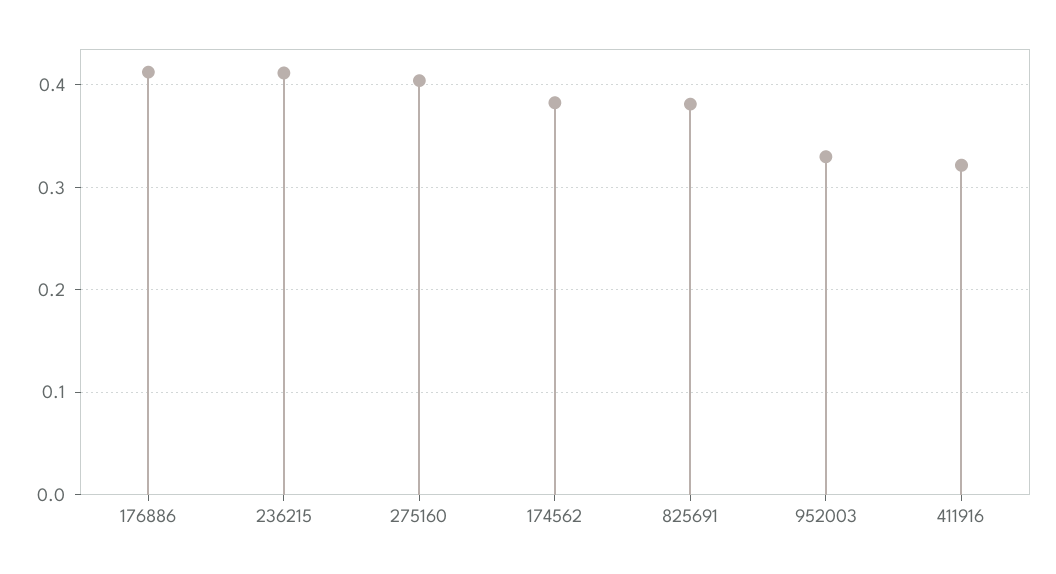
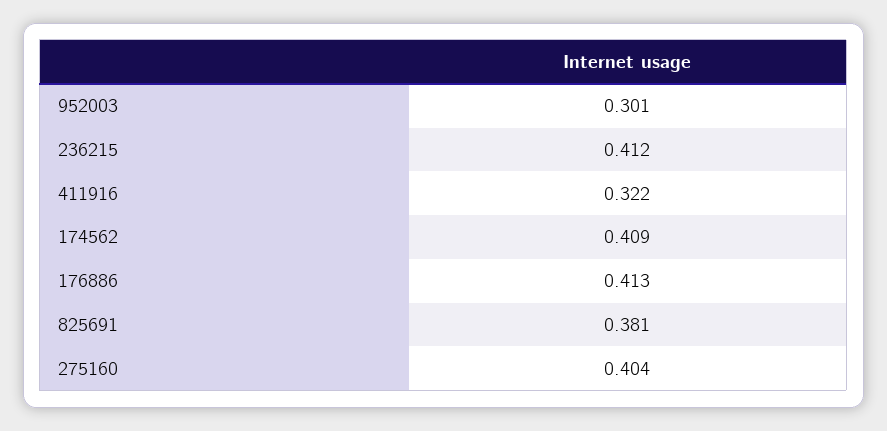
  {
    "176886": 0.413,
    "236215": 0.412,
    "275160": 0.404,
-   "174562": 0.38,
+   "174562": 0.409,
    "825691": 0.381,
-   "952003": 0.33,
+   "952003": 0.301,
    "411916": 0.322
  }

